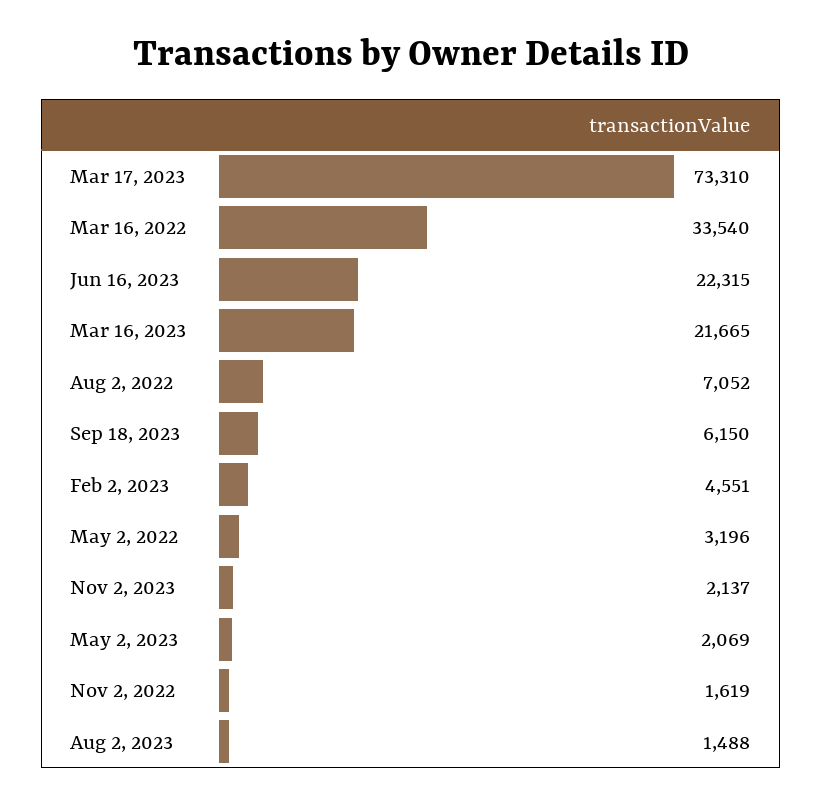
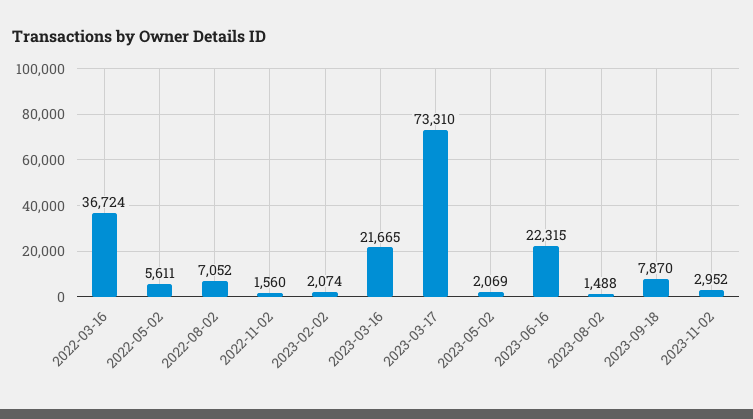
  {
    "Mar 17, 2023": 73310,
-   "Mar 16, 2022": 33540,
+   "Mar 16, 2022": 36724,
    "Jun 16, 2023": 22315,
    "Mar 16, 2023": 21665,
    "Aug 2, 2022": 7052,
-   "Sep 18, 2023": 6150,
+   "Sep 18, 2023": 7870,
-   "Feb 2, 2023": 4551,
+   "Feb 2, 2023": 2074,
-   "May 2, 2022": 3196,
+   "May 2, 2022": 5611,
-   "Nov 2, 2023": 2137,
+   "Nov 2, 2023": 2952,
    "May 2, 2023": 2069,
-   "Nov 2, 2022": 1619,
+   "Nov 2, 2022": 1560,
    "Aug 2, 2023": 1488
  }

